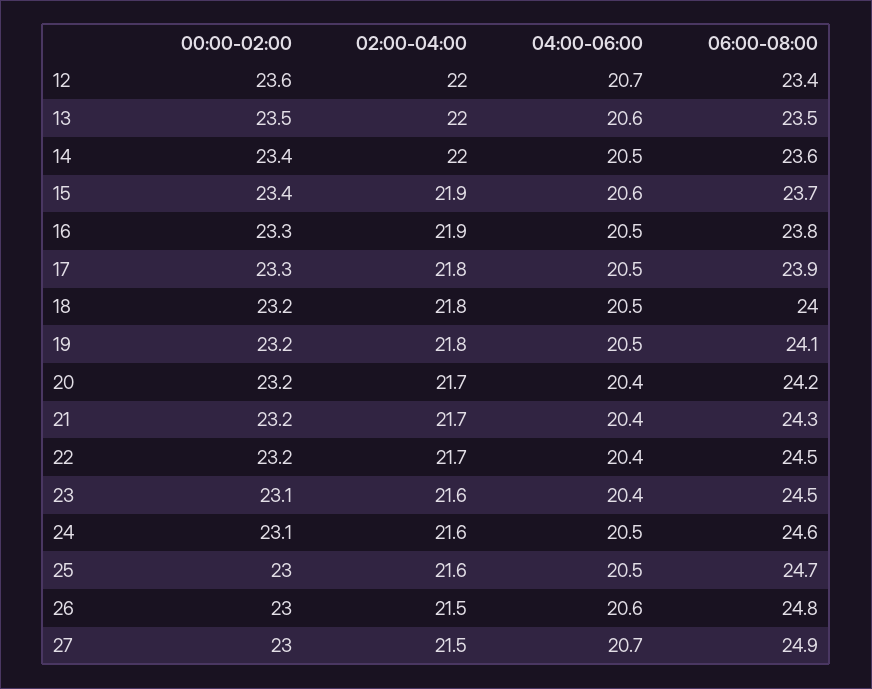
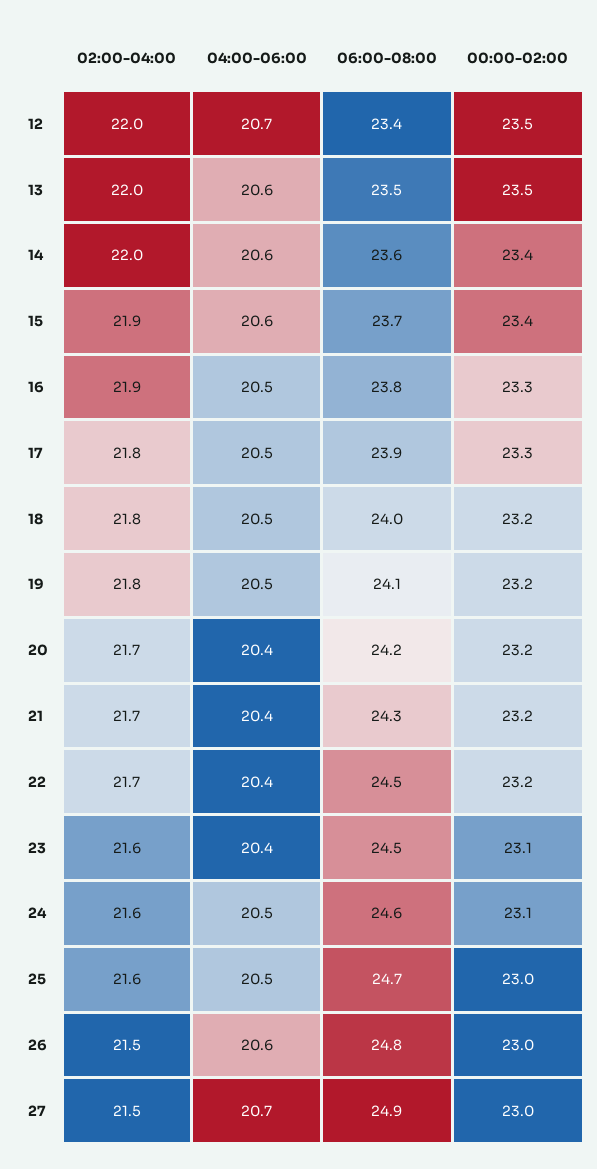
  {
    "00:00-02:00": {
-     "12": 23.6,
+     "12": 23.5,
      "13": 23.5,
      "14": 23.4,
      "15": 23.4,
      "16": 23.3,
      "17": 23.3,
      "18": 23.2,
      "19": 23.2,
      "20": 23.2,
      "21": 23.2,
      "22": 23.2,
      "23": 23.1,
      "24": 23.1,
      "25": 23,
      "26": 23,
      "27": 23
    },
    "02:00-04:00": {
      "12": 22,
      "13": 22,
      "14": 22,
      "15": 21.9,
      "16": 21.9,
      "17": 21.8,
      "18": 21.8,
      "19": 21.8,
      "20": 21.7,
      "21": 21.7,
      "22": 21.7,
      "23": 21.6,
      "24": 21.6,
      "25": 21.6,
      "26": 21.5,
      "27": 21.5
    },
    "04:00-06:00": {
      "12": 20.7,
      "13": 20.6,
-     "14": 20.5,
+     "14": 20.6,
      "15": 20.6,
      "16": 20.5,
      "17": 20.5,
      "18": 20.5,
      "19": 20.5,
      "20": 20.4,
      "21": 20.4,
      "22": 20.4,
      "23": 20.4,
      "24": 20.5,
      "25": 20.5,
      "26": 20.6,
      "27": 20.7
    },
    "06:00-08:00": {
      "12": 23.4,
      "13": 23.5,
      "14": 23.6,
      "15": 23.7,
      "16": 23.8,
      "17": 23.9,
      "18": 24,
      "19": 24.1,
      "20": 24.2,
      "21": 24.3,
      "22": 24.5,
      "23": 24.5,
      "24": 24.6,
      "25": 24.7,
      "26": 24.8,
      "27": 24.9
    }
  }

